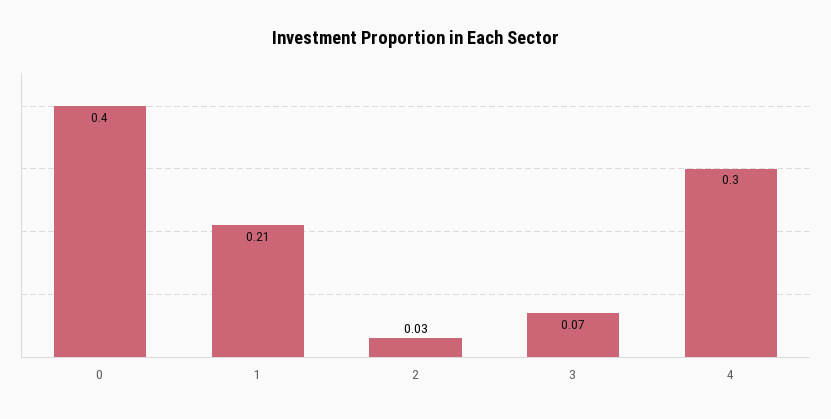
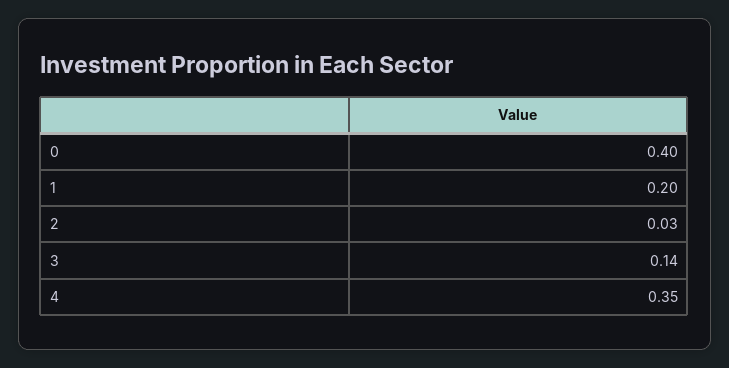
  {
    "0": 0.4,
-   "1": 0.21,
+   "1": 0.2,
    "2": 0.03,
-   "3": 0.07,
+   "3": 0.14,
-   "4": 0.3
+   "4": 0.35
  }

